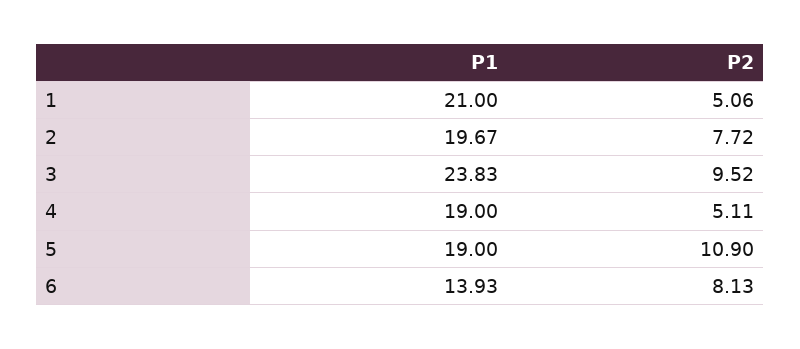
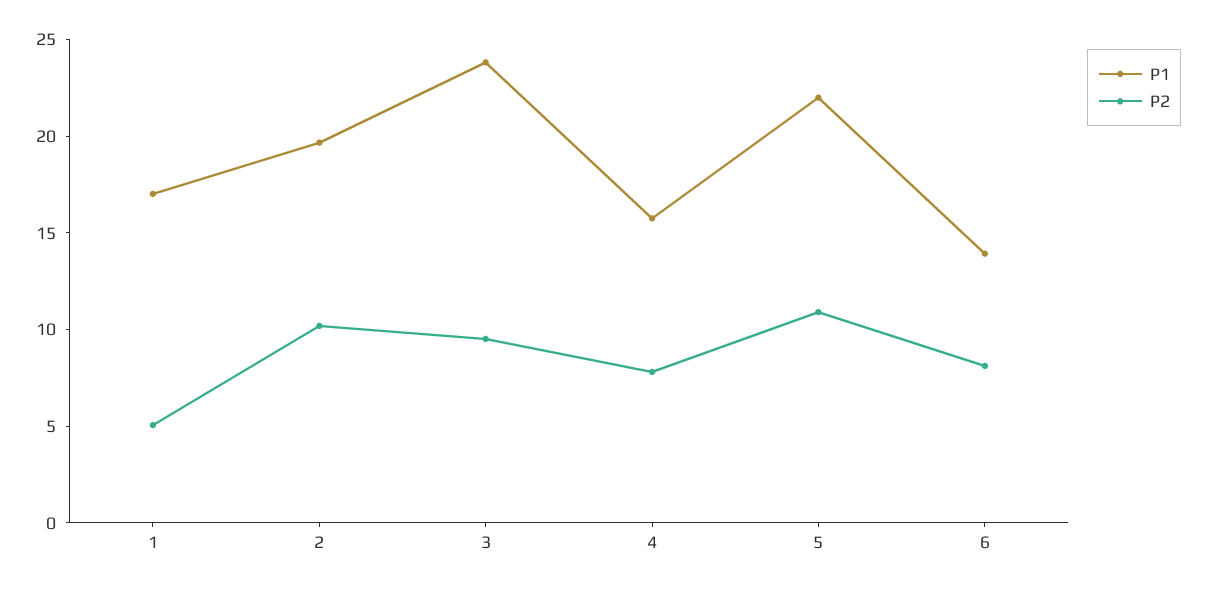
  {
    "P1": {
-     "1": 21,
+     "1": 17,
      "2": 19.67,
      "3": 23.83,
-     "4": 19,
+     "4": 16,
-     "5": 19,
+     "5": 22,
      "6": 13.93
    },
    "P2": {
      "1": 5.06,
-     "2": 7.72,
+     "2": 10,
      "3": 9.52,
-     "4": 5.11,
+     "4": 8,
      "5": 10.9,
      "6": 8.13
    }
  }

